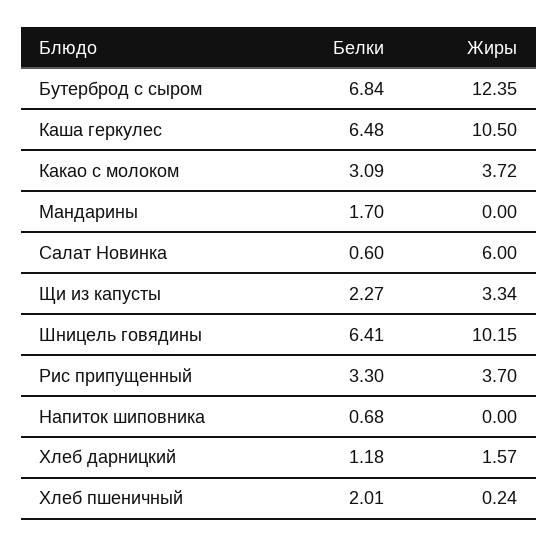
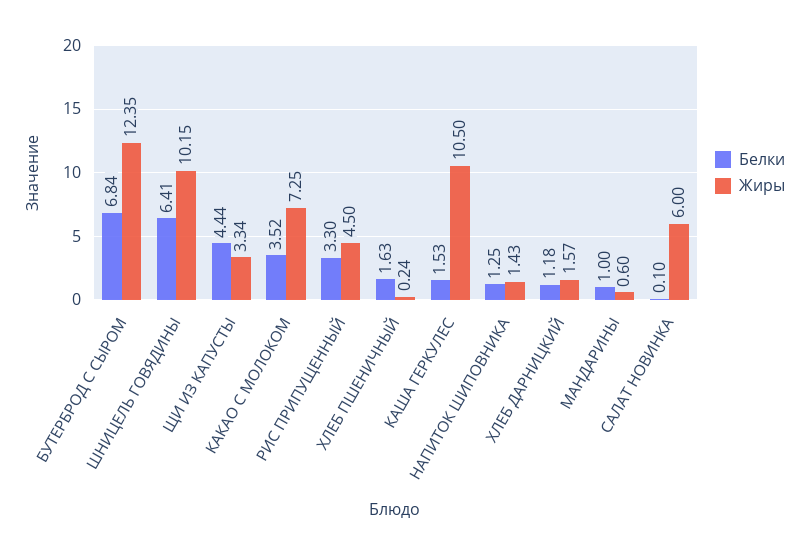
  {
    "Белки": {
      "Бутерброд с сыром": 6.84,
-     "Каша геркулес": 6.48,
+     "Каша геркулес": 1.53,
-     "Какао с молоком": 3.09,
+     "Какао с молоком": 3.52,
-     "Мандарины": 1.7,
+     "Мандарины": 1,
-     "Салат Новинка": 0.6,
+     "Салат Новинка": 0.1,
-     "Щи из капусты": 2.27,
+     "Щи из капусты": 4.44,
      "Шницель говядины": 6.41,
      "Рис припущенный": 3.3,
-     "Напиток шиповника": 0.68,
+     "Напиток шиповника": 1.25,
      "Хлеб дарницкий": 1.18,
-     "Хлеб пшеничный": 2.01
+     "Хлеб пшеничный": 1.63
    },
    "Жиры": {
      "Бутерброд с сыром": 12.35,
      "Каша геркулес": 10.5,
-     "Какао с молоком": 3.72,
+     "Какао с молоком": 7.25,
-     "Мандарины": 0,
+     "Мандарины": 0.6,
      "Салат Новинка": 6,
      "Щи из капусты": 3.34,
      "Шницель говядины": 10.15,
-     "Рис припущенный": 3.7,
+     "Рис припущенный": 4.5,
-     "Напиток шиповника": 0,
+     "Напиток шиповника": 1.43,
      "Хлеб дарницкий": 1.57,
      "Хлеб пшеничный": 0.24
    }
  }

